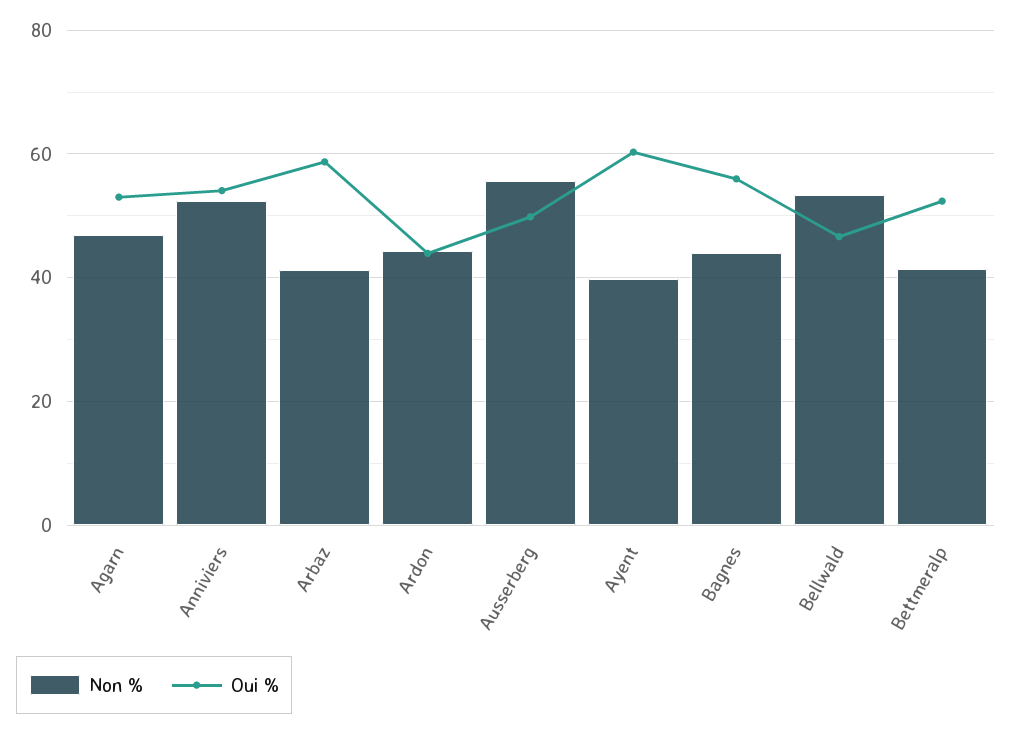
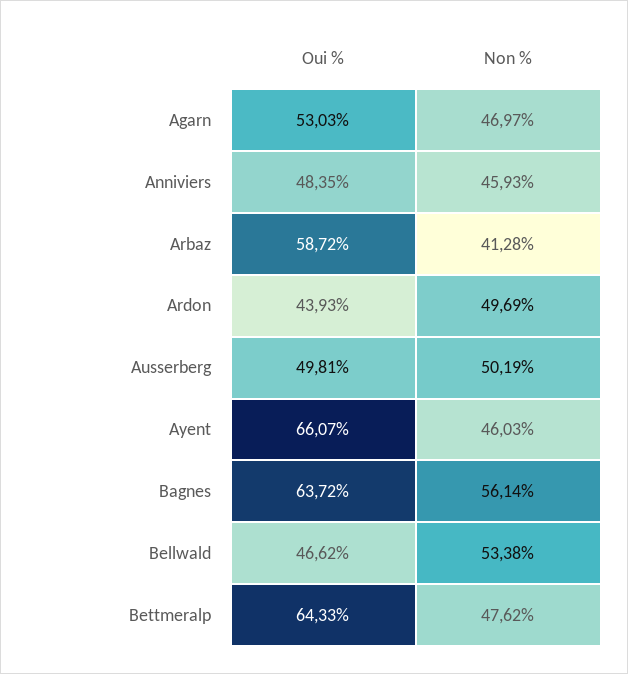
  {
    "Non %": {
      "Agarn": 46.97,
-     "Anniviers": 52,
+     "Anniviers": 45.93,
      "Arbaz": 41.28,
-     "Ardon": 44,
+     "Ardon": 49.69,
-     "Ausserberg": 56,
+     "Ausserberg": 50.19,
-     "Ayent": 40,
+     "Ayent": 46.03,
-     "Bagnes": 44,
+     "Bagnes": 56.14,
      "Bellwald": 53.38,
-     "Bettmeralp": 42
+     "Bettmeralp": 47.62
    },
    "Oui %": {
      "Agarn": 53.03,
-     "Anniviers": 54,
+     "Anniviers": 48.35,
      "Arbaz": 58.72,
      "Ardon": 43.93,
      "Ausserberg": 49.81,
-     "Ayent": 60,
+     "Ayent": 66.07,
-     "Bagnes": 56,
+     "Bagnes": 63.72,
      "Bellwald": 46.62,
-     "Bettmeralp": 52
+     "Bettmeralp": 64.33
    }
  }

